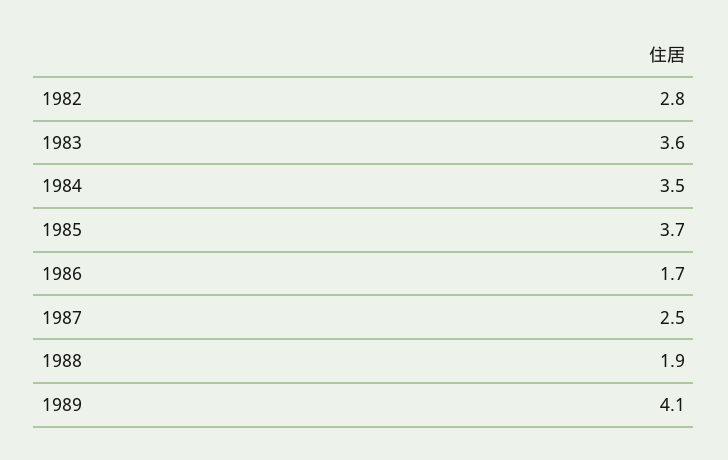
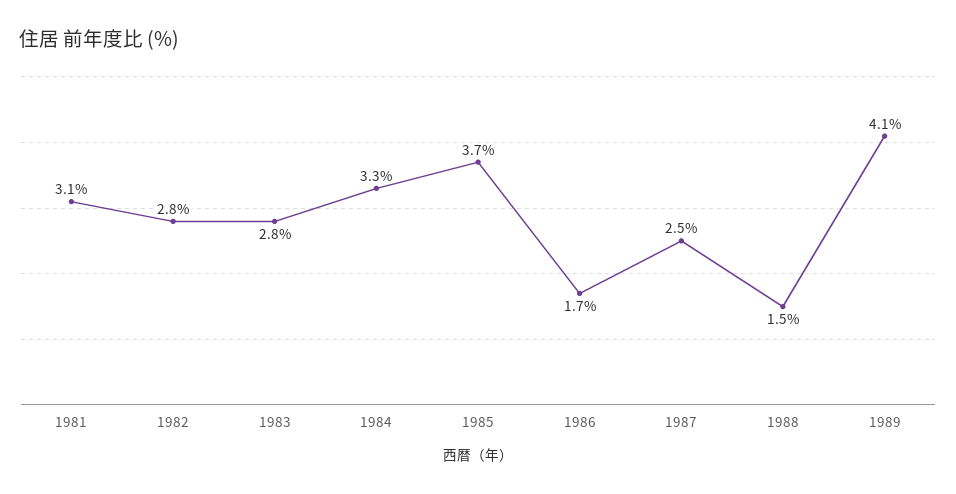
  {
    "1982": 2.8,
-   "1983": 3.6,
+   "1983": 2.8,
-   "1984": 3.5,
+   "1984": 3.3,
    "1985": 3.7,
    "1986": 1.7,
    "1987": 2.5,
-   "1988": 1.9,
+   "1988": 1.5,
-   "1989": 4.1
+   "1989": 4.1,
+   "1981": 3.1
  }

